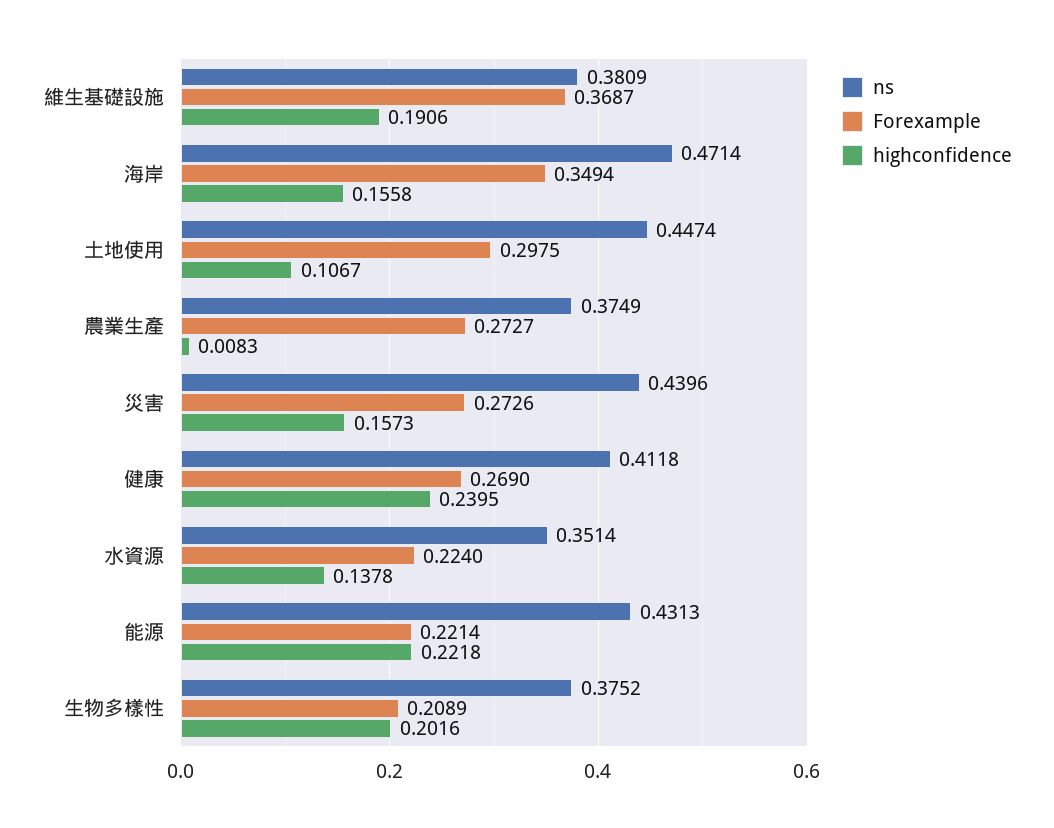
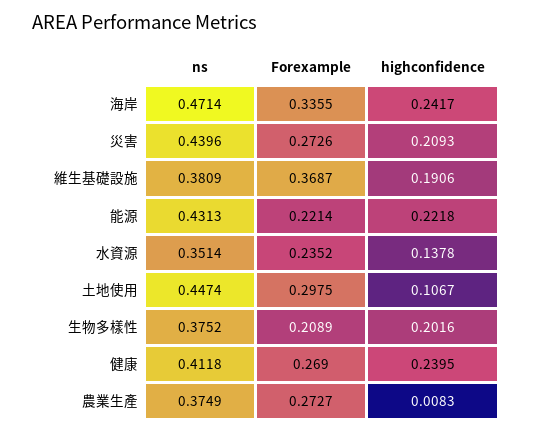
  {
    "ns": {
      "維生基礎設施": 0.3809,
      "海岸": 0.4714,
      "土地使用": 0.4474,
      "農業生產": 0.3749,
      "災害": 0.4396,
      "健康": 0.4118,
      "水資源": 0.3514,
      "能源": 0.4313,
      "生物多樣性": 0.3752
    },
    "Forexample": {
      "維生基礎設施": 0.3687,
-     "海岸": 0.3494,
+     "海岸": 0.3355,
      "土地使用": 0.2975,
      "農業生產": 0.2727,
      "災害": 0.2726,
      "健康": 0.269,
-     "水資源": 0.224,
+     "水資源": 0.2352,
      "能源": 0.2214,
      "生物多樣性": 0.2089
    },
    "highconfidence": {
      "維生基礎設施": 0.1906,
-     "海岸": 0.1558,
+     "海岸": 0.2417,
      "土地使用": 0.1067,
      "農業生產": 0.0083,
-     "災害": 0.1573,
+     "災害": 0.2093,
      "健康": 0.2395,
      "水資源": 0.1378,
      "能源": 0.2218,
      "生物多樣性": 0.2016
    }
  }

